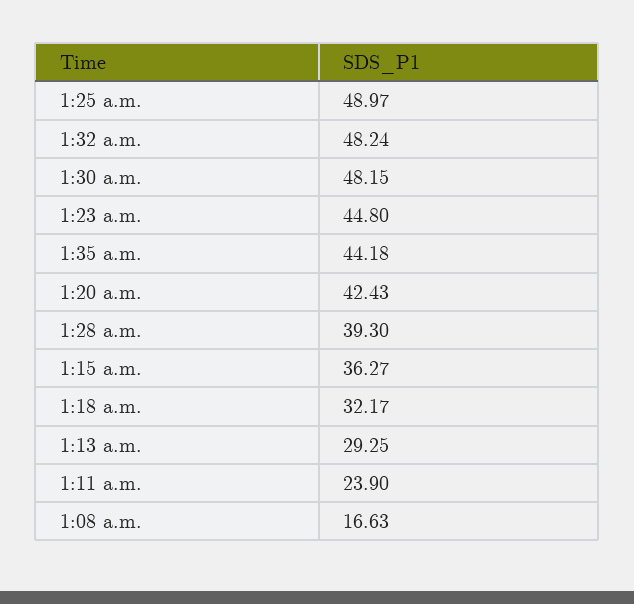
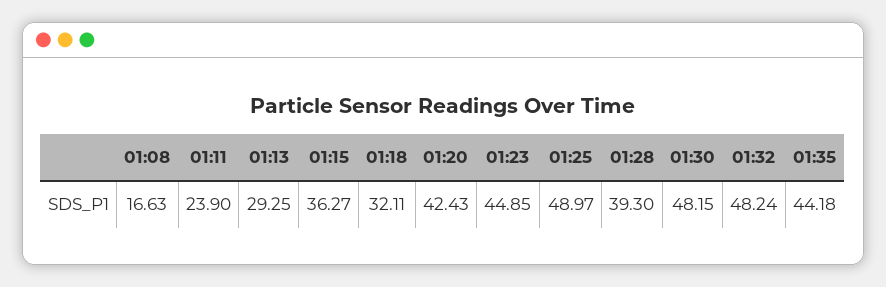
  {
    "1:25 a.m.": 48.97,
    "1:32 a.m.": 48.24,
    "1:30 a.m.": 48.15,
-   "1:23 a.m.": 44.8,
+   "1:23 a.m.": 44.85,
    "1:35 a.m.": 44.18,
    "1:20 a.m.": 42.43,
    "1:28 a.m.": 39.3,
    "1:15 a.m.": 36.27,
-   "1:18 a.m.": 32.17,
+   "1:18 a.m.": 32.11,
    "1:13 a.m.": 29.25,
    "1:11 a.m.": 23.9,
    "1:08 a.m.": 16.63
  }

